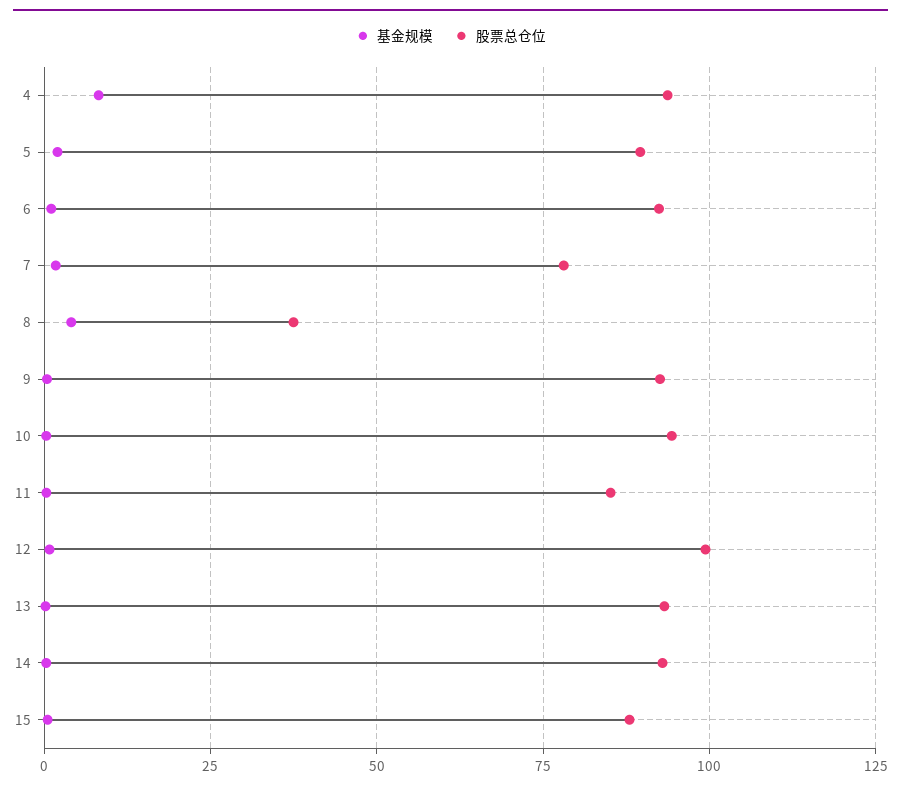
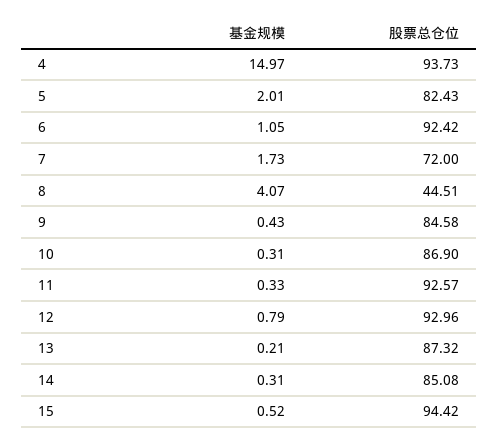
  {
    "基金规模": {
-     "4": 7.5,
+     "4": 14.97,
      "5": 2.01,
      "6": 1.05,
      "7": 1.73,
      "8": 4.07,
      "9": 0.43,
      "10": 0.31,
      "11": 0.33,
      "12": 0.79,
      "13": 0.21,
      "14": 0.31,
      "15": 0.52
    },
    "股票总仓位": {
      "4": 93.73,
-     "5": 90,
+     "5": 82.43,
      "6": 92.42,
-     "7": 77.5,
+     "7": 72,
-     "8": 37.5,
+     "8": 44.51,
-     "9": 92.5,
+     "9": 84.58,
-     "10": 95,
+     "10": 86.9,
-     "11": 85,
+     "11": 92.57,
-     "12": 100,
+     "12": 92.96,
-     "13": 92.5,
+     "13": 87.32,
-     "14": 92.5,
+     "14": 85.08,
-     "15": 87.5
+     "15": 94.42
    }
  }

